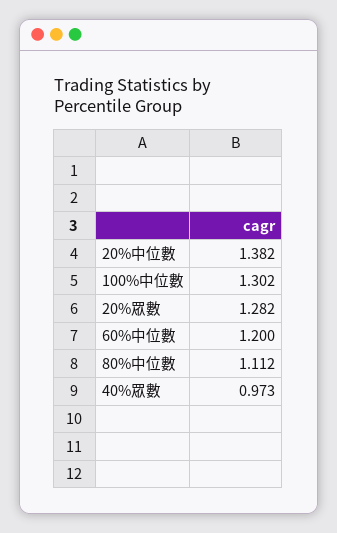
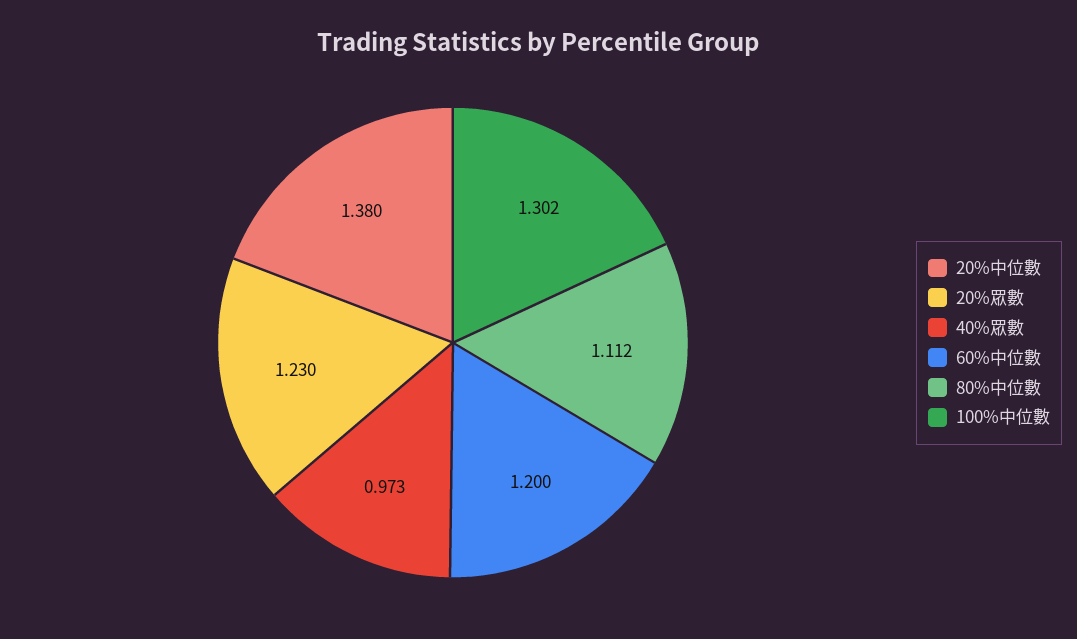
  {
-   "20%中位數": 1.382,
+   "20%中位數": 1.38,
    "100%中位數": 1.302,
-   "20%眾數": 1.282,
+   "20%眾數": 1.23,
    "60%中位數": 1.2,
    "80%中位數": 1.112,
    "40%眾數": 0.973
  }

